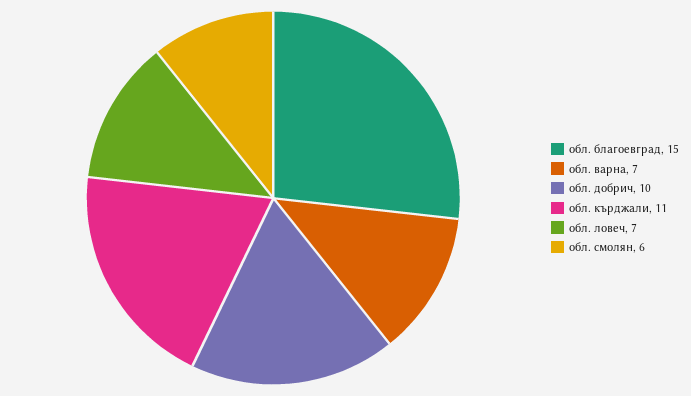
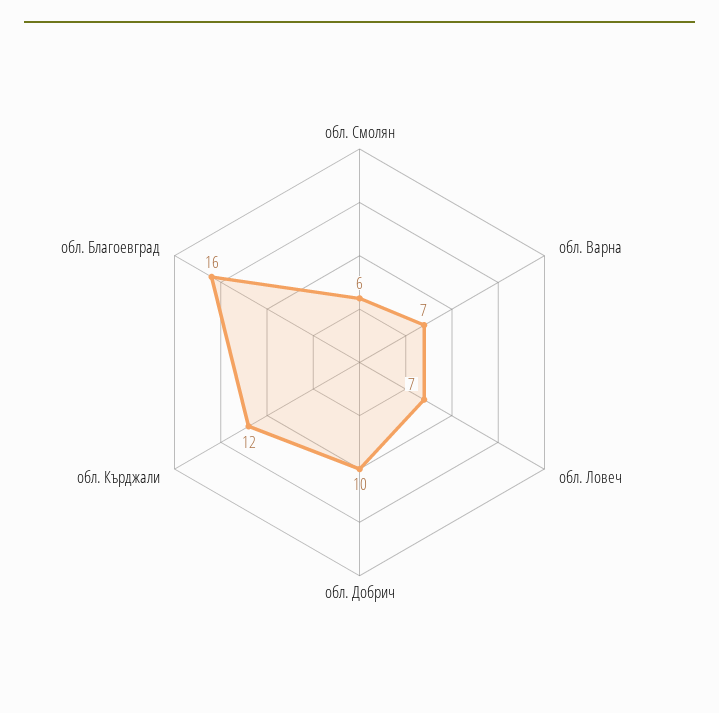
  {
-   "обл. благоевград": 15,
+   "обл. благоевград": 16,
    "обл. варна": 7,
    "обл. добрич": 10,
-   "обл. кърджали": 11,
+   "обл. кърджали": 12,
    "обл. ловеч": 7,
    "обл. смолян": 6
  }

